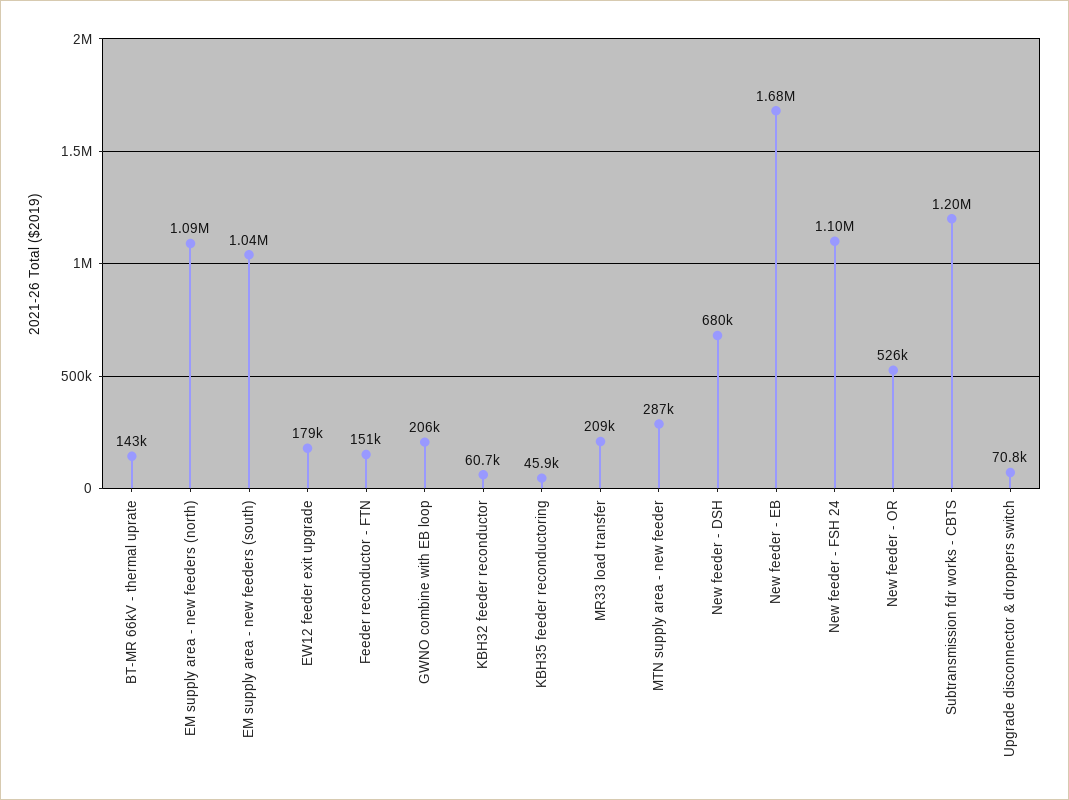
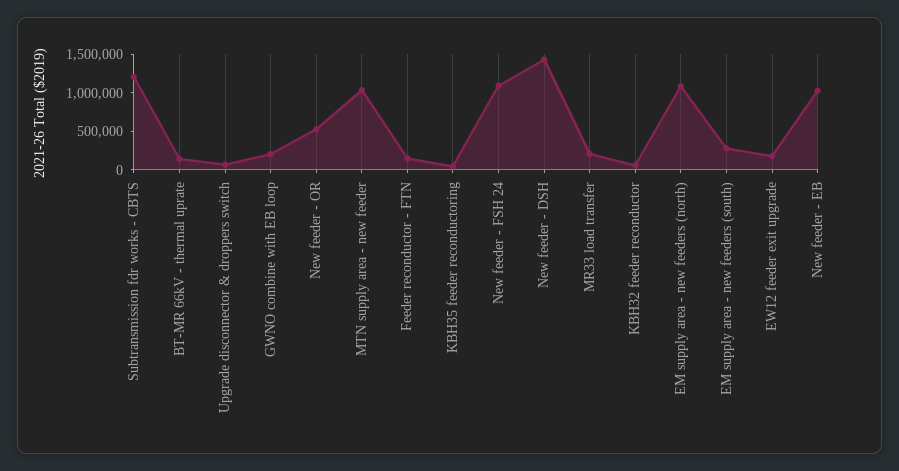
  {
    "BT-MR 66kV - thermal uprate": 143000,
    "EM supply area - new feeders (north)": 1090000,
-   "EM supply area - new feeders (south)": 1040000,
+   "EM supply area - new feeders (south)": 250000,
    "EW12 feeder exit upgrade": 179000,
    "Feeder reconductor - FTN": 151000,
    "GWNO combine with EB loop": 206000,
    "KBH32 feeder reconductor": 60700,
    "KBH35 feeder reconductoring": 45900,
    "MR33 load transfer": 209000,
-   "MTN supply area - new feeder": 287000,
+   "MTN supply area - new feeder": 1000000,
-   "New feeder - DSH": 680000,
+   "New feeder - DSH": 1500000,
-   "New feeder - EB": 1680000,
+   "New feeder - EB": 1000000,
    "New feeder - FSH 24": 1100000,
    "New feeder - OR": 526000,
    "Subtransmission fdr works - CBTS": 1200000,
    "Upgrade disconnector & droppers switch": 70800
  }

